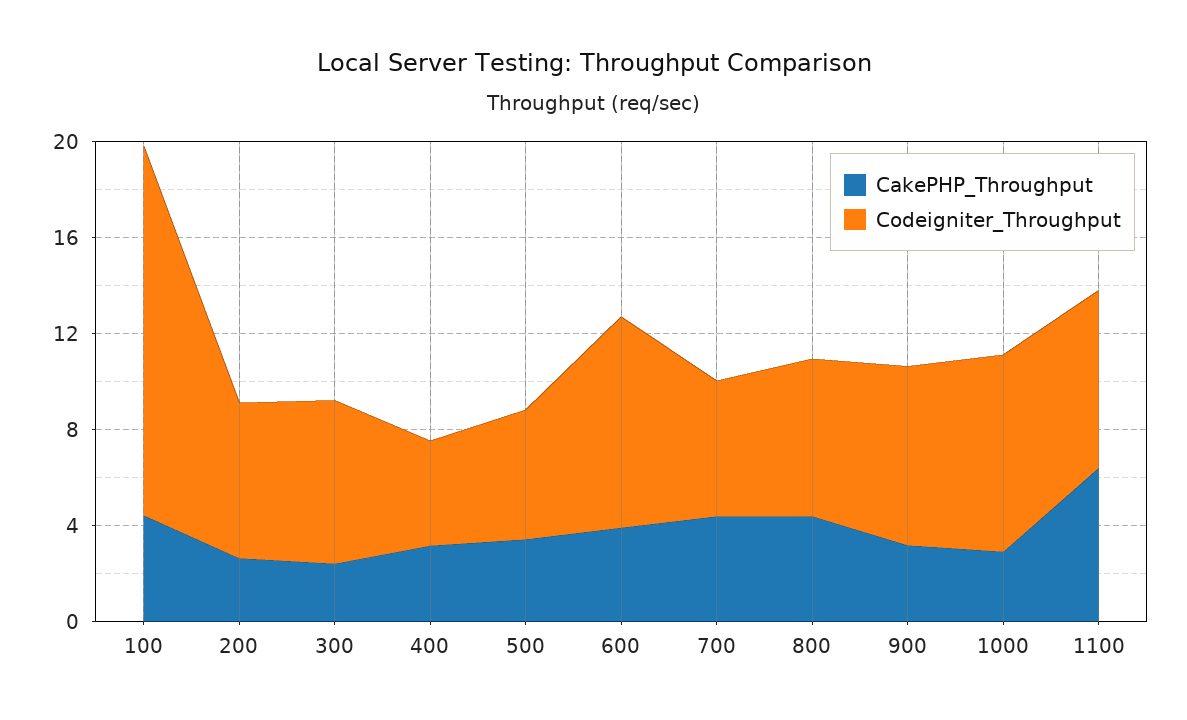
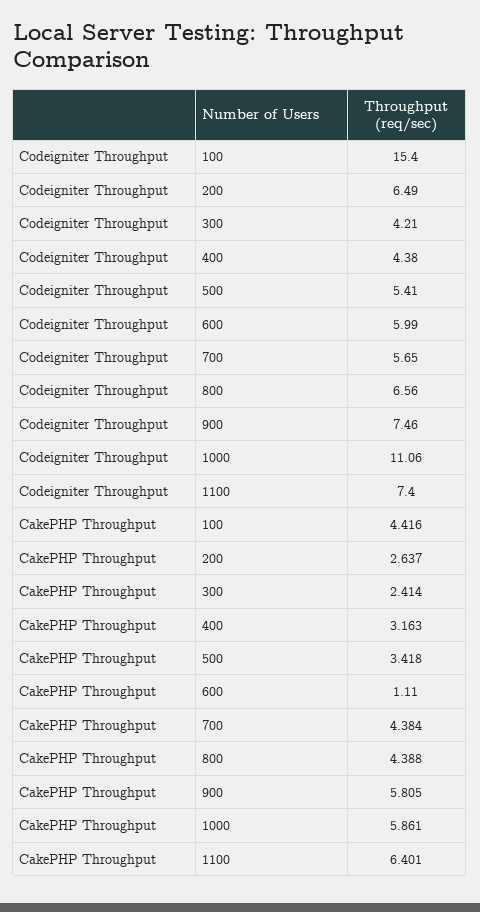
  {
    "CakePHP_Throughput": {
      "100": 4.416,
      "200": 2.637,
      "300": 2.414,
      "400": 3.163,
      "500": 3.418,
-     "600": 4,
+     "600": 1.11,
      "700": 4.384,
      "800": 4.388,
-     "900": 3,
+     "900": 5.805,
-     "1000": 3,
+     "1000": 5.861,
      "1100": 6.401
    },
    "Codeigniter_Throughput": {
      "100": 15.4,
      "200": 6.49,
-     "300": 7,
+     "300": 4.21,
      "400": 4.38,
      "500": 5.41,
-     "600": 9,
+     "600": 5.99,
      "700": 5.65,
      "800": 6.56,
      "900": 7.46,
-     "1000": 8,
+     "1000": 11.06,
      "1100": 7.4
    }
  }

